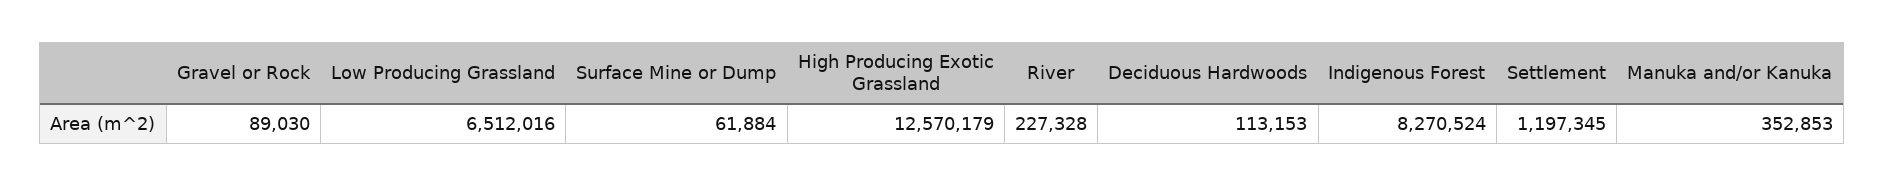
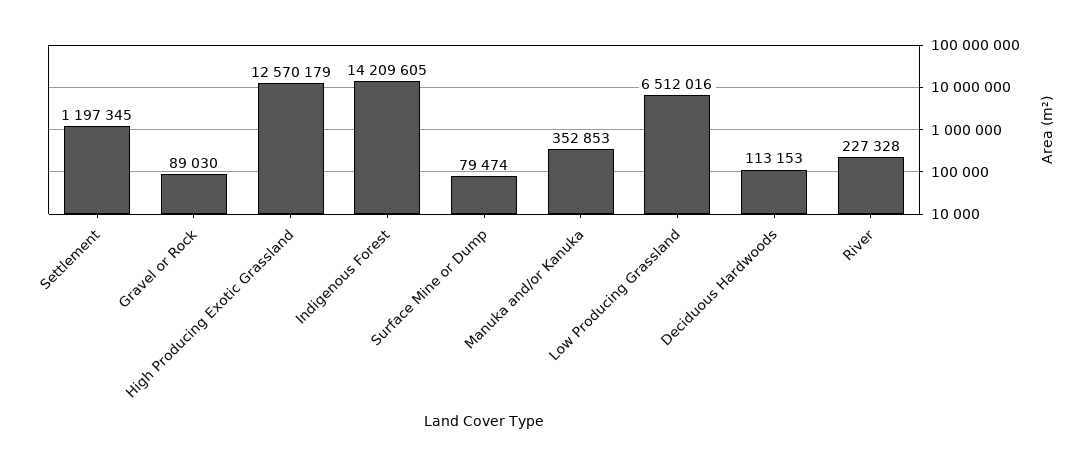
  {
    "Gravel or Rock": 89030,
    "Low Producing Grassland": 6512016,
-   "Surface Mine or Dump": 61884,
+   "Surface Mine or Dump": 79474,
    "High Producing Exotic Grassland": 12570179,
    "River": 227328,
    "Deciduous Hardwoods": 113153,
-   "Indigenous Forest": 8270524,
+   "Indigenous Forest": 14209605,
    "Settlement": 1197345,
    "Manuka and/or Kanuka": 352853
  }

